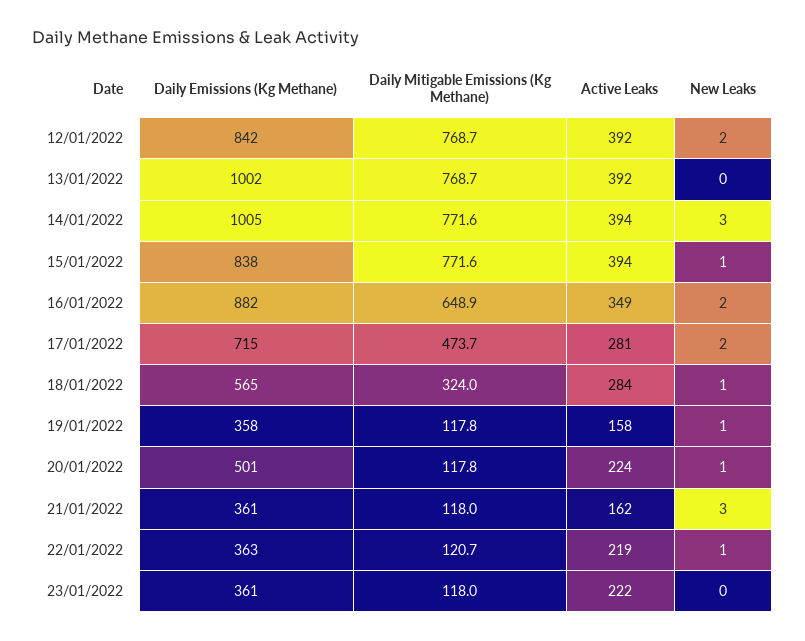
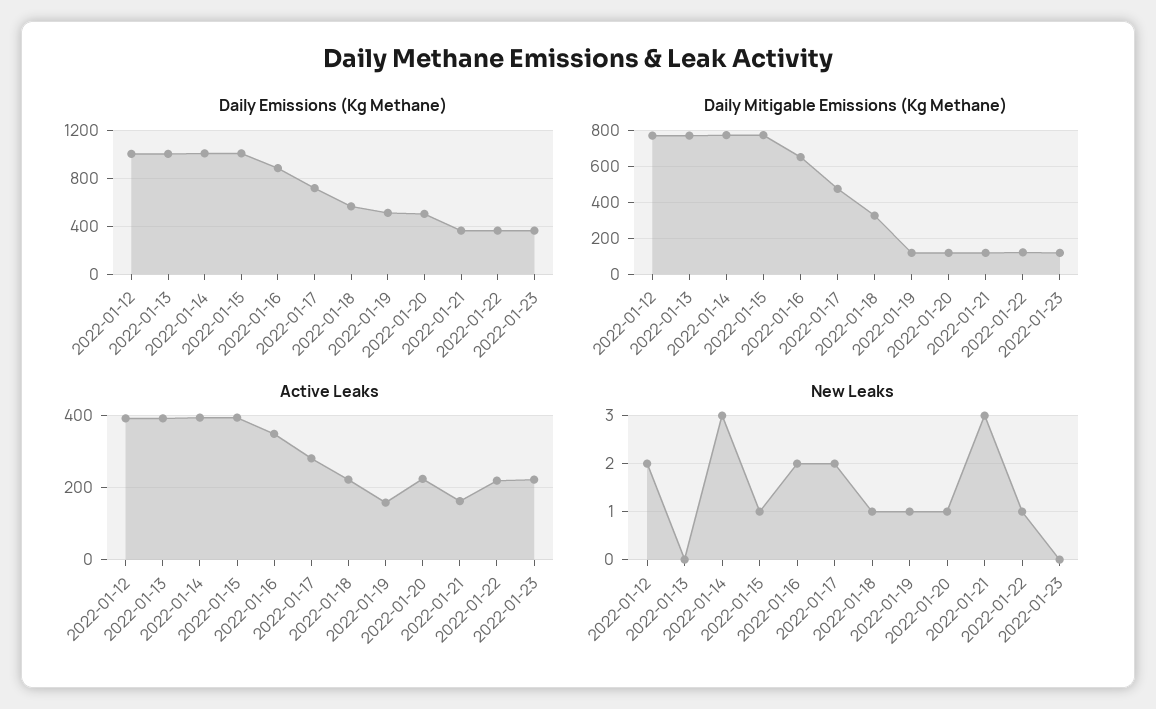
  {
    "Daily Emissions (Kg Methane)": {
-     "12/01/2022": 842,
+     "12/01/2022": 1000,
      "13/01/2022": 1002,
      "14/01/2022": 1005,
-     "15/01/2022": 838,
+     "15/01/2022": 1000,
      "16/01/2022": 882,
      "17/01/2022": 715,
      "18/01/2022": 565,
-     "19/01/2022": 358,
+     "19/01/2022": 500,
      "20/01/2022": 501,
      "21/01/2022": 361,
      "22/01/2022": 363,
      "23/01/2022": 361
    },
    "Daily Mitigable Emissions (Kg Methane)": {
      "12/01/2022": 768.7,
      "13/01/2022": 768.7,
      "14/01/2022": 771.6,
      "15/01/2022": 771.6,
      "16/01/2022": 648.9,
      "17/01/2022": 473.7,
      "18/01/2022": 324,
      "19/01/2022": 117.8,
      "20/01/2022": 117.8,
      "21/01/2022": 118,
      "22/01/2022": 120.7,
      "23/01/2022": 118
    },
    "Active Leaks": {
      "12/01/2022": 392,
      "13/01/2022": 392,
      "14/01/2022": 394,
      "15/01/2022": 394,
      "16/01/2022": 349,
      "17/01/2022": 281,
-     "18/01/2022": 284,
+     "18/01/2022": 220,
      "19/01/2022": 158,
      "20/01/2022": 224,
      "21/01/2022": 162,
      "22/01/2022": 219,
      "23/01/2022": 222
    },
    "New Leaks": {
      "12/01/2022": 2,
      "13/01/2022": 0,
      "14/01/2022": 3,
      "15/01/2022": 1,
      "16/01/2022": 2,
      "17/01/2022": 2,
      "18/01/2022": 1,
      "19/01/2022": 1,
      "20/01/2022": 1,
      "21/01/2022": 3,
      "22/01/2022": 1,
      "23/01/2022": 0
    }
  }

